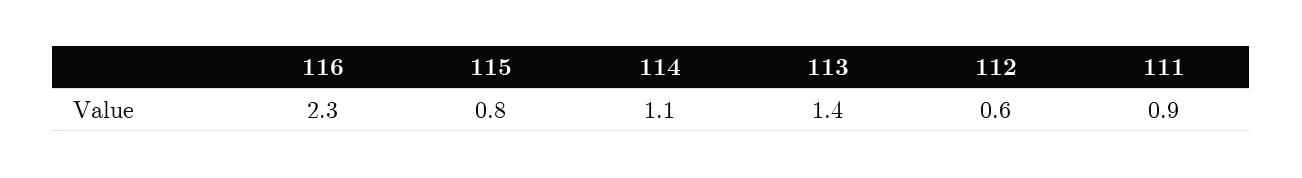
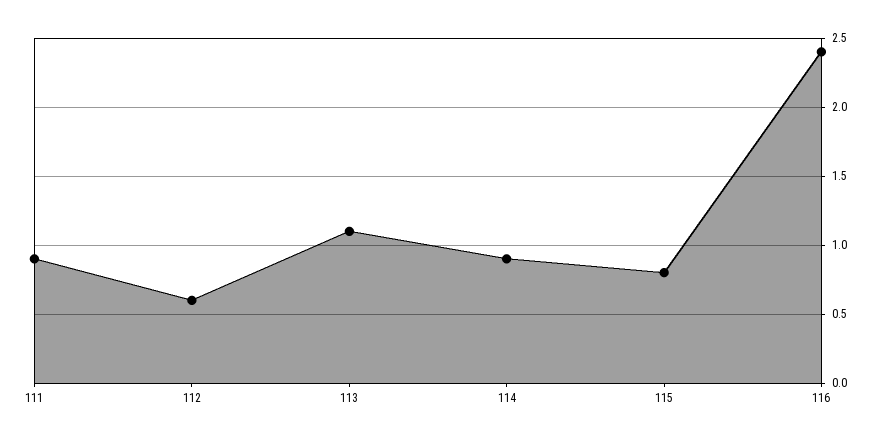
  {
-   "116": 2.3,
+   "116": 2.4,
    "115": 0.8,
-   "114": 1.1,
+   "114": 0.9,
-   "113": 1.4,
+   "113": 1.1,
    "112": 0.6,
    "111": 0.9
  }

